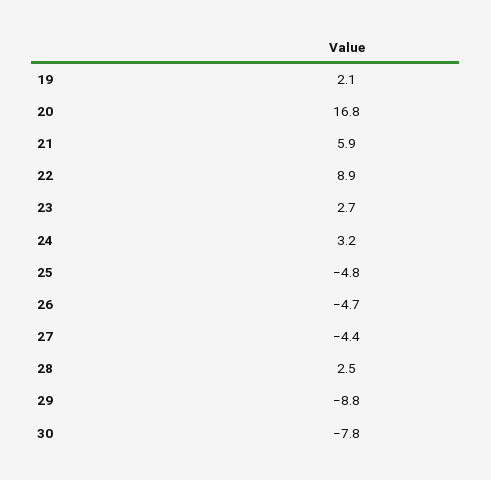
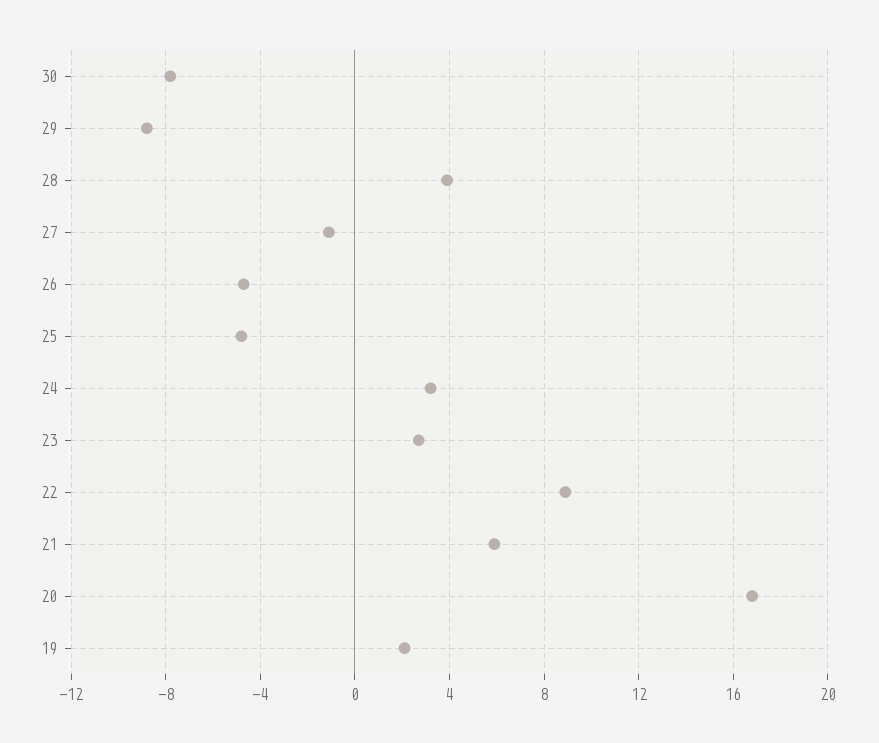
  {
    "19": 2.1,
    "20": 16.8,
    "21": 5.9,
    "22": 8.9,
    "23": 2.7,
    "24": 3.2,
    "25": -4.8,
    "26": -4.7,
-   "27": -4.4,
+   "27": -1,
-   "28": 2.5,
+   "28": 4,
    "29": -8.8,
    "30": -7.8
  }

